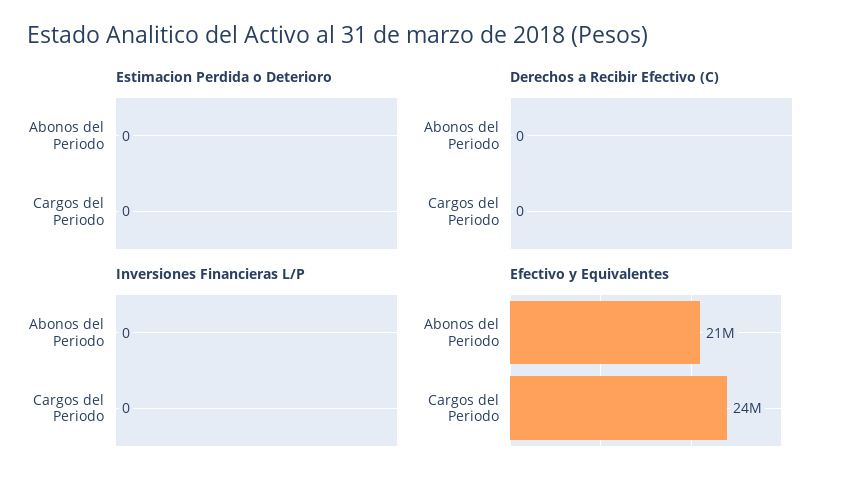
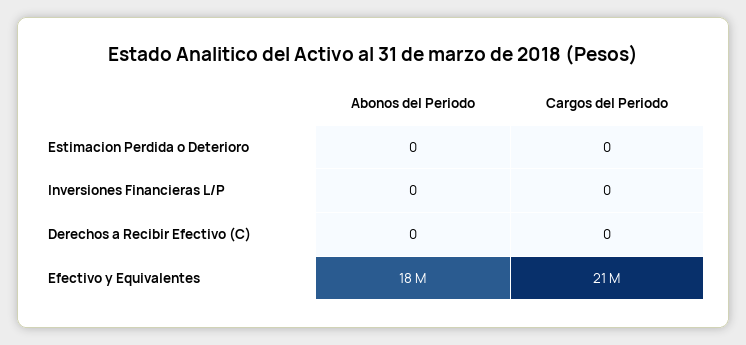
  {
    "Estimacion Perdida o Deterioro": {
      "Abonos del Periodo": 0,
      "Cargos del Periodo": 0
    },
    "Derechos a Recibir Efectivo (C)": {
      "Abonos del Periodo": 0,
      "Cargos del Periodo": 0
    },
    "Inversiones Financieras L/P": {
      "Abonos del Periodo": 0,
      "Cargos del Periodo": 0
    },
    "Efectivo y Equivalentes": {
-     "Abonos del Periodo": 21000000,
+     "Abonos del Periodo": 18000000,
-     "Cargos del Periodo": 24000000
+     "Cargos del Periodo": 21000000
    }
  }

